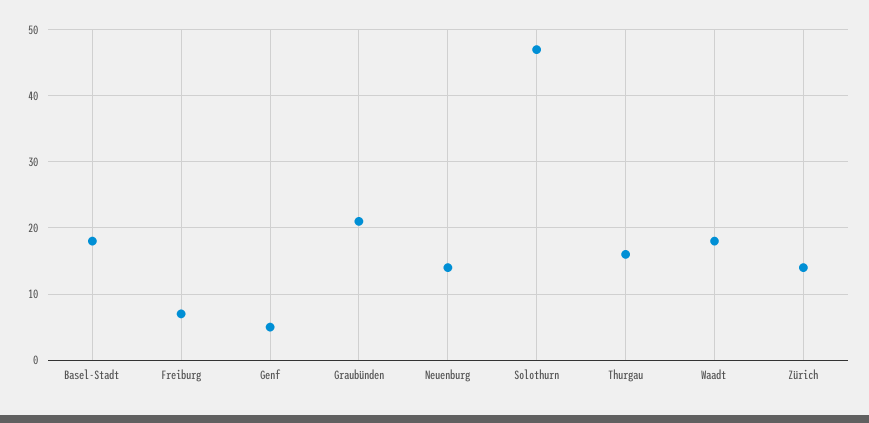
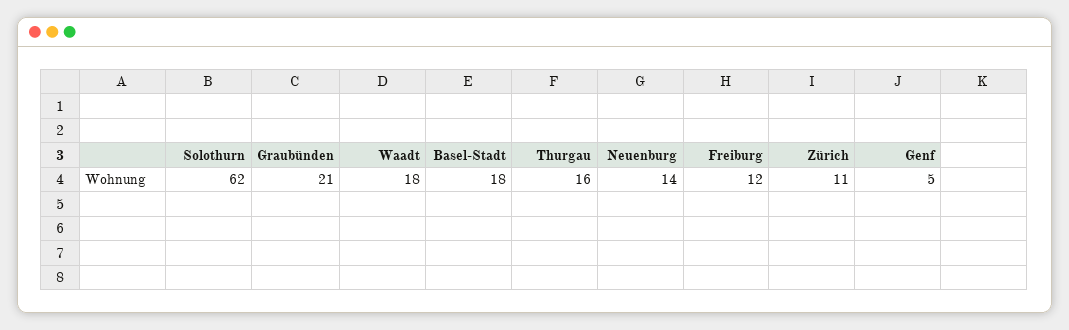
  {
    "Basel-Stadt": 18,
-   "Freiburg": 7,
+   "Freiburg": 12,
    "Genf": 5,
    "Graubünden": 21,
    "Neuenburg": 14,
-   "Solothurn": 47,
+   "Solothurn": 62,
    "Thurgau": 16,
    "Waadt": 18,
-   "Zürich": 14
+   "Zürich": 11
  }

